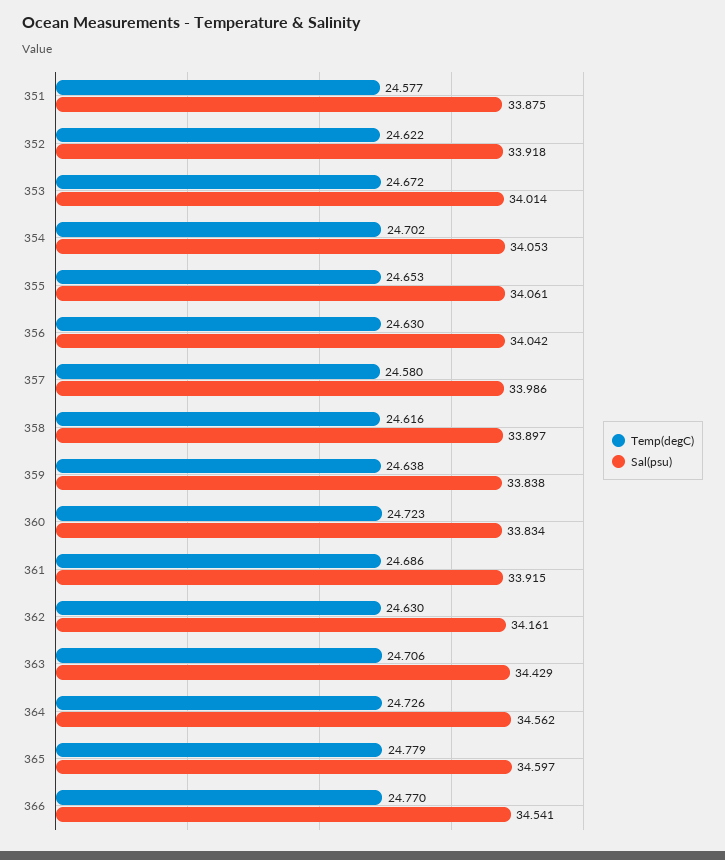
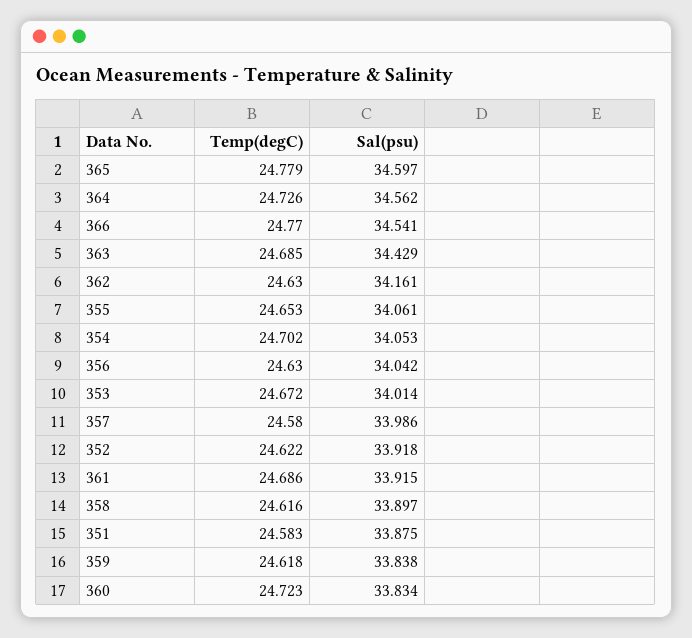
  {
    "Temp(degC)": {
-     "351": 24.577,
+     "351": 24.583,
      "352": 24.622,
      "353": 24.672,
      "354": 24.702,
      "355": 24.653,
      "356": 24.63,
      "357": 24.58,
      "358": 24.616,
-     "359": 24.638,
+     "359": 24.618,
      "360": 24.723,
      "361": 24.686,
      "362": 24.63,
-     "363": 24.706,
+     "363": 24.685,
      "364": 24.726,
      "365": 24.779,
      "366": 24.77
    },
    "Sal(psu)": {
      "351": 33.875,
      "352": 33.918,
      "353": 34.014,
      "354": 34.053,
      "355": 34.061,
      "356": 34.042,
      "357": 33.986,
      "358": 33.897,
      "359": 33.838,
      "360": 33.834,
      "361": 33.915,
      "362": 34.161,
      "363": 34.429,
      "364": 34.562,
      "365": 34.597,
      "366": 34.541
    }
  }

